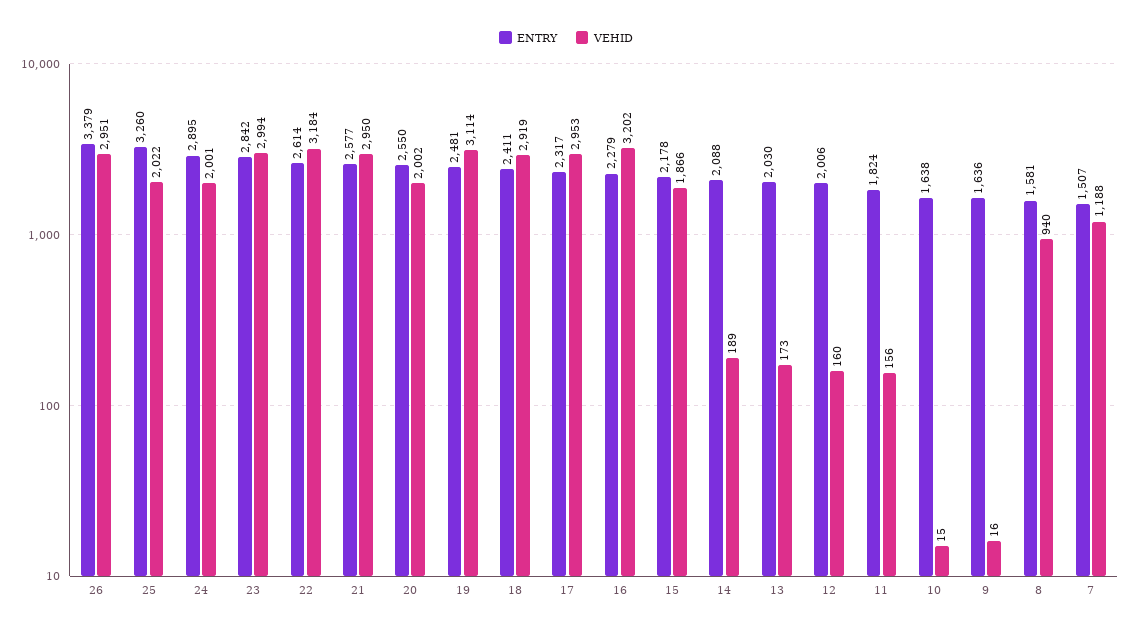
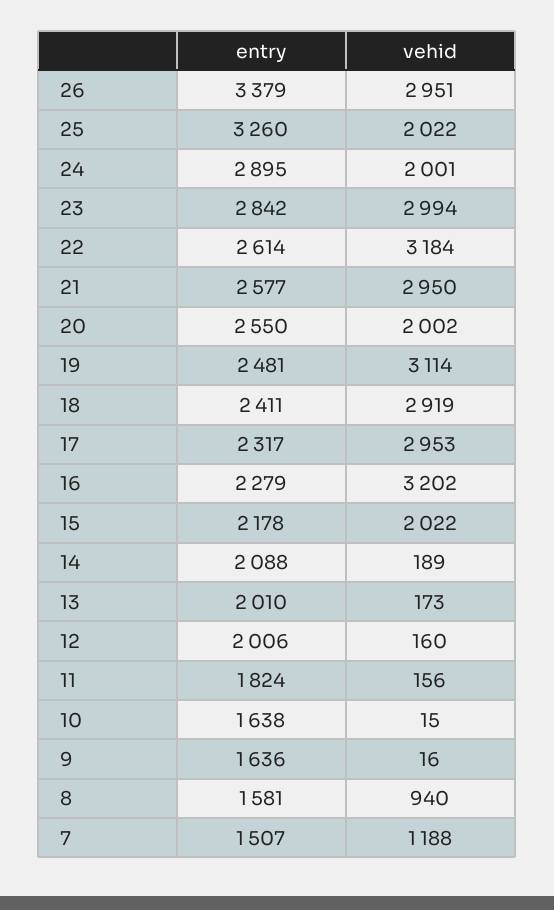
  {
    "ENTRY": {
      "26": 3379,
      "25": 3260,
      "24": 2895,
      "23": 2842,
      "22": 2614,
      "21": 2577,
      "20": 2550,
      "19": 2481,
      "18": 2411,
      "17": 2317,
      "16": 2279,
      "15": 2178,
      "14": 2088,
-     "13": 2030,
+     "13": 2010,
      "12": 2006,
      "11": 1824,
      "10": 1638,
      "9": 1636,
      "8": 1581,
      "7": 1507
    },
    "VEHID": {
      "26": 2951,
      "25": 2022,
      "24": 2001,
      "23": 2994,
      "22": 3184,
      "21": 2950,
      "20": 2002,
      "19": 3114,
      "18": 2919,
      "17": 2953,
      "16": 3202,
-     "15": 1866,
+     "15": 2022,
      "14": 189,
      "13": 173,
      "12": 160,
      "11": 156,
      "10": 15,
      "9": 16,
      "8": 940,
      "7": 1188
    }
  }

